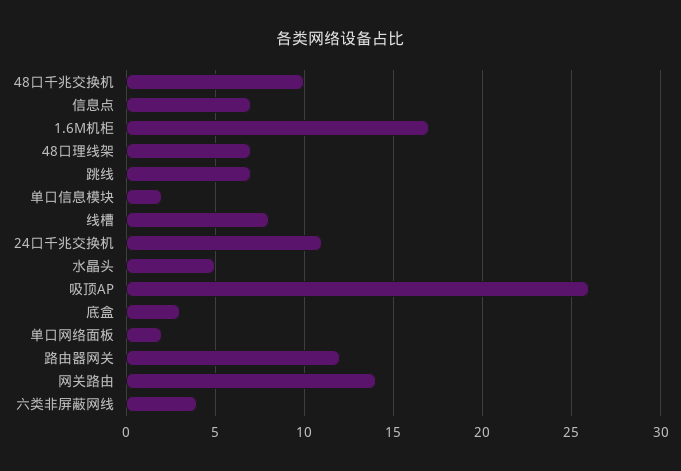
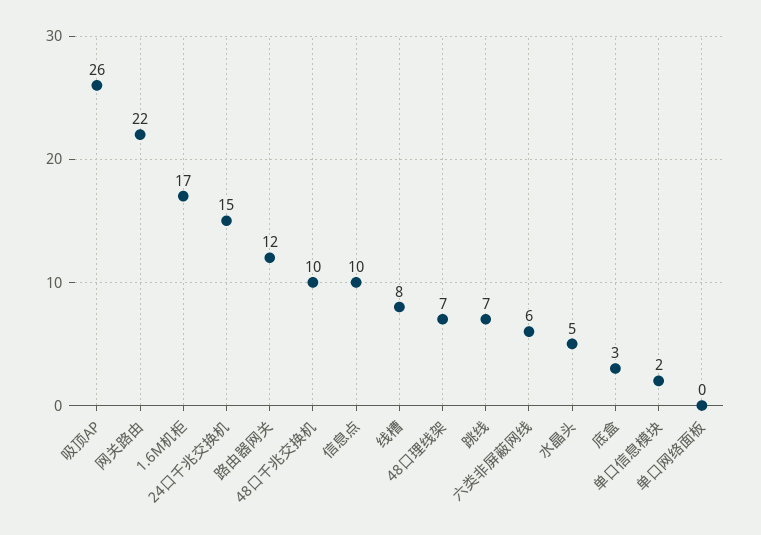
  {
    "48口千兆交换机": 10,
-   "信息点": 7,
+   "信息点": 10,
    "1.6M机柜": 17,
    "48口理线架": 7,
    "跳线": 7,
    "单口信息模块": 2,
    "线槽": 8,
-   "24口千兆交换机": 11,
+   "24口千兆交换机": 15,
    "水晶头": 5,
    "吸顶AP": 26,
    "底盒": 3,
-   "单口网络面板": 2,
+   "单口网络面板": 0,
    "路由器网关": 12,
-   "网关路由": 14,
+   "网关路由": 22,
-   "六类非屏蔽网线": 4
+   "六类非屏蔽网线": 6
  }

